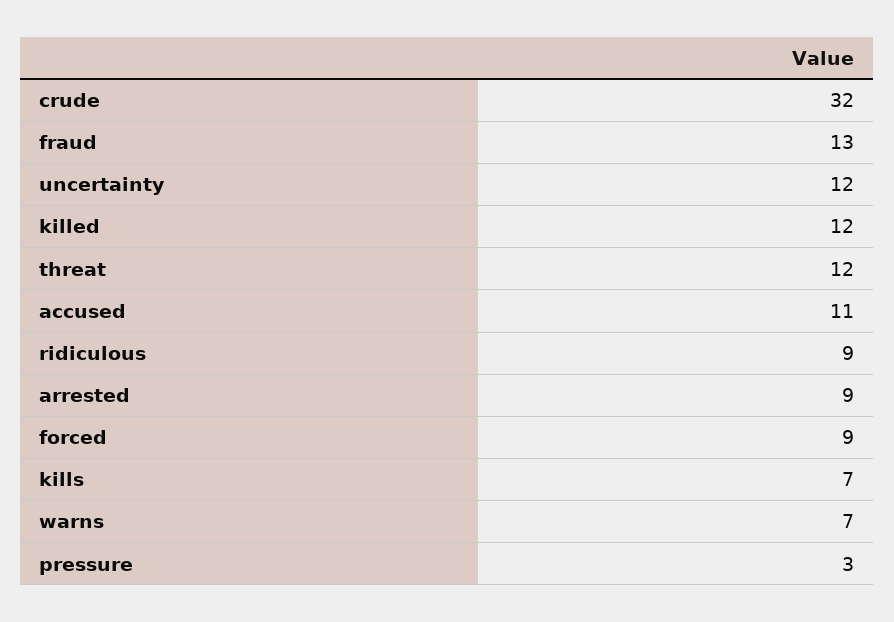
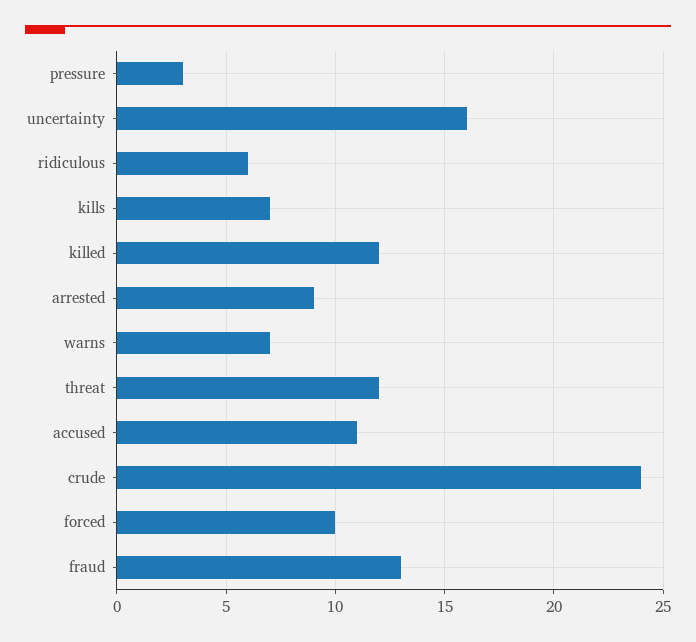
  {
-   "crude": 32,
+   "crude": 24,
    "fraud": 13,
-   "uncertainty": 12,
+   "uncertainty": 16,
    "killed": 12,
    "threat": 12,
    "accused": 11,
-   "ridiculous": 9,
+   "ridiculous": 6,
    "arrested": 9,
-   "forced": 9,
+   "forced": 10,
    "kills": 7,
    "warns": 7,
    "pressure": 3
  }

